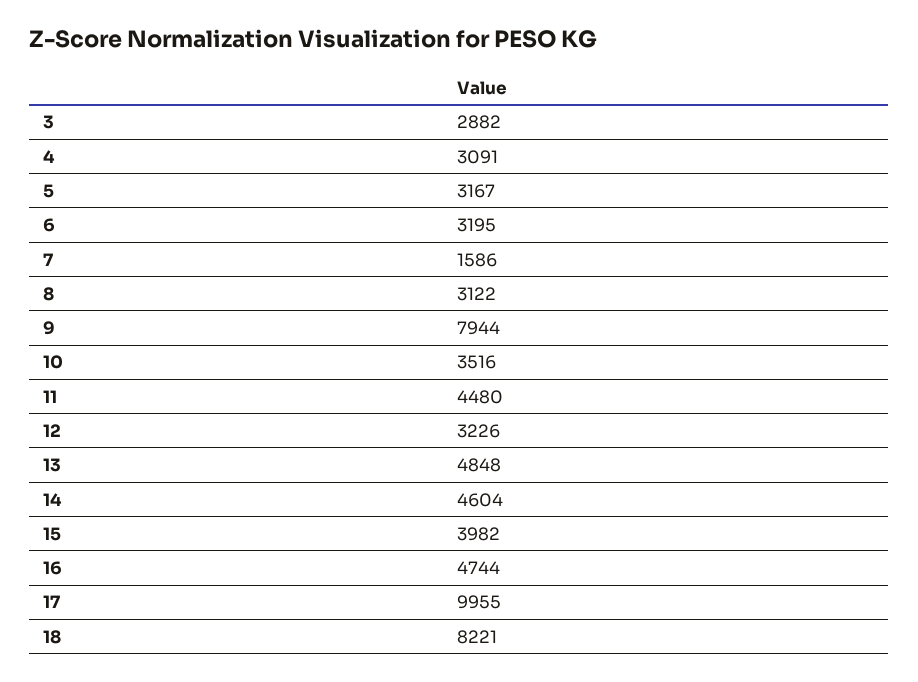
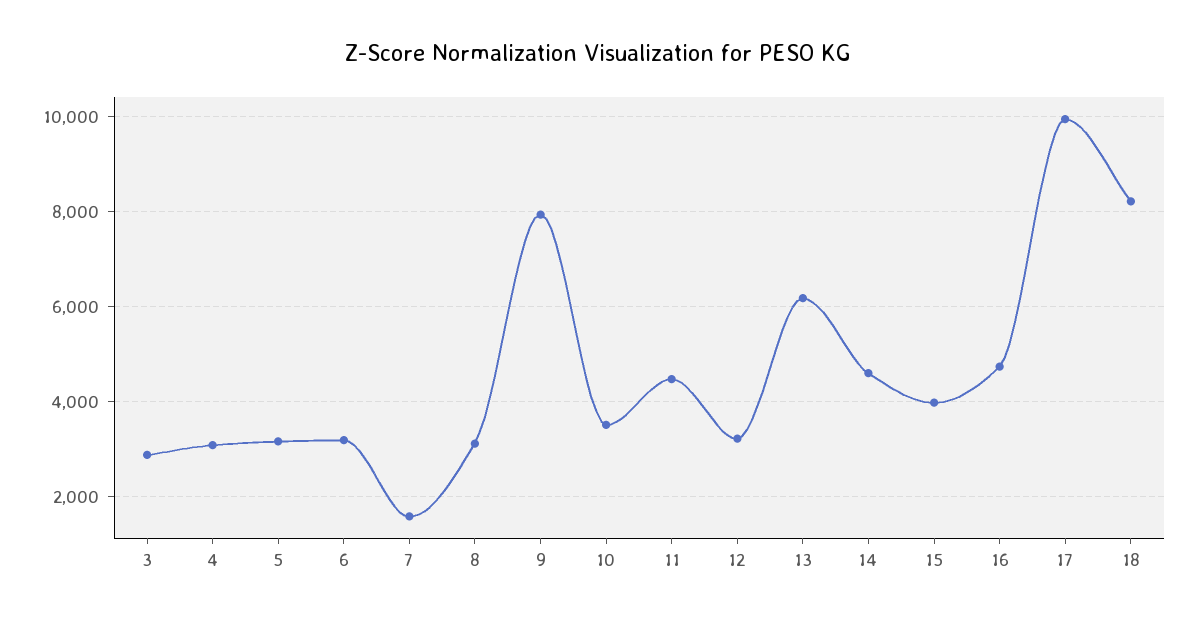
  {
    "3": 2882,
    "4": 3091,
    "5": 3167,
    "6": 3195,
    "7": 1586,
    "8": 3122,
    "9": 7944,
    "10": 3516,
    "11": 4480,
    "12": 3226,
-   "13": 4848,
+   "13": 6200,
    "14": 4604,
    "15": 3982,
    "16": 4744,
    "17": 9955,
    "18": 8221
  }

